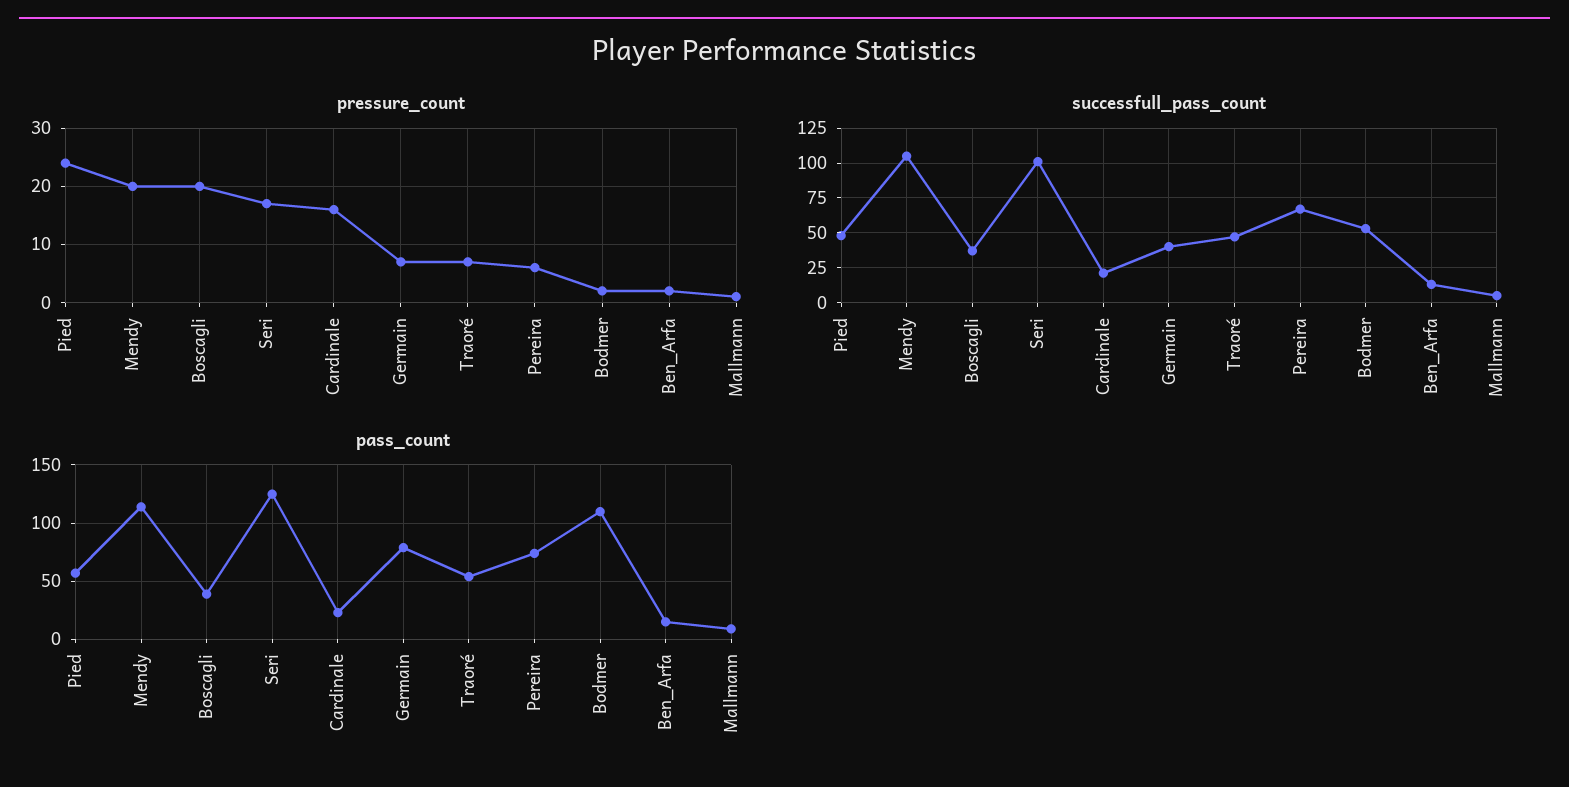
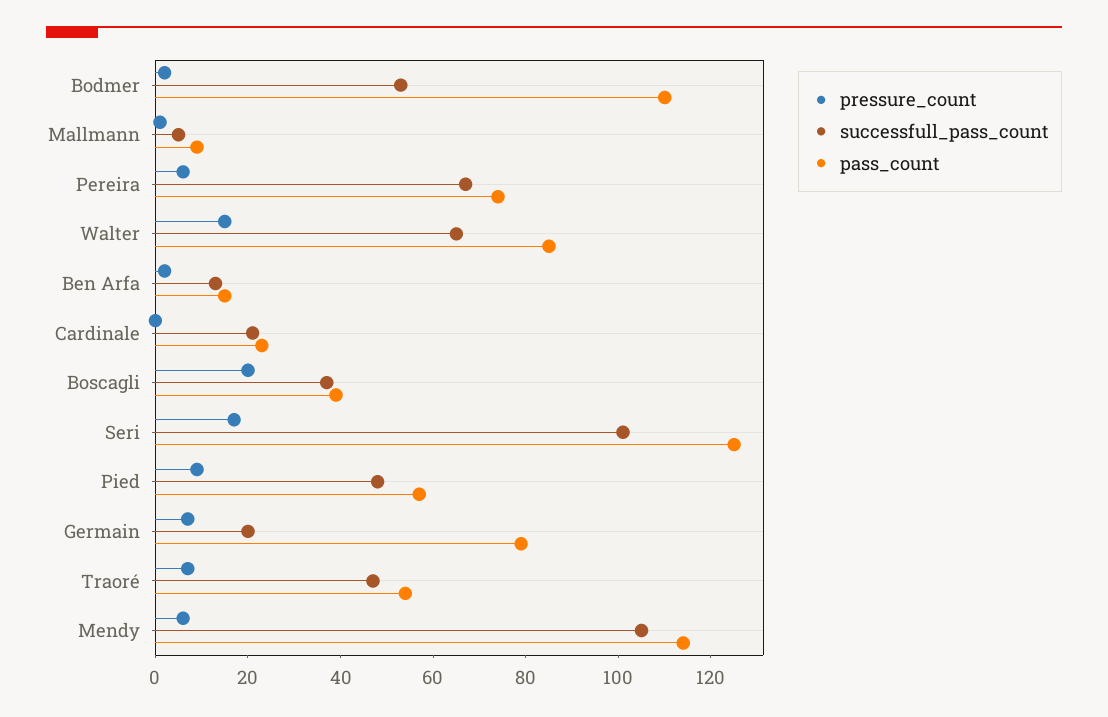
  {
    "pressure_count": {
-     "Pied": 25,
+     "Pied": 10,
-     "Mendy": 20,
+     "Mendy": 5,
      "Boscagli": 20,
      "Seri": 15,
-     "Cardinale": 15,
+     "Cardinale": 0,
      "Germain": 5,
      "Traoré": 5,
      "Pereira": 5,
      "Bodmer": 0,
      "Ben_Arfa": 0,
-     "Mallmann": 0
+     "Mallmann": 0,
+     "Walter": 15
    },
    "successfull_pass_count": {
      "Pied": 50,
      "Mendy": 105,
      "Boscagli": 35,
      "Seri": 100,
      "Cardinale": 20,
-     "Germain": 40,
+     "Germain": 20,
      "Traoré": 45,
      "Pereira": 65,
      "Bodmer": 55,
      "Ben_Arfa": 15,
-     "Mallmann": 5
+     "Mallmann": 5,
+     "Walter": 65
    },
    "pass_count": {
      "Pied": 55,
      "Mendy": 115,
      "Boscagli": 40,
      "Seri": 125,
      "Cardinale": 25,
      "Germain": 80,
      "Traoré": 55,
      "Pereira": 75,
      "Bodmer": 110,
      "Ben_Arfa": 15,
-     "Mallmann": 10
+     "Mallmann": 10,
+     "Walter": 85
    }
  }

